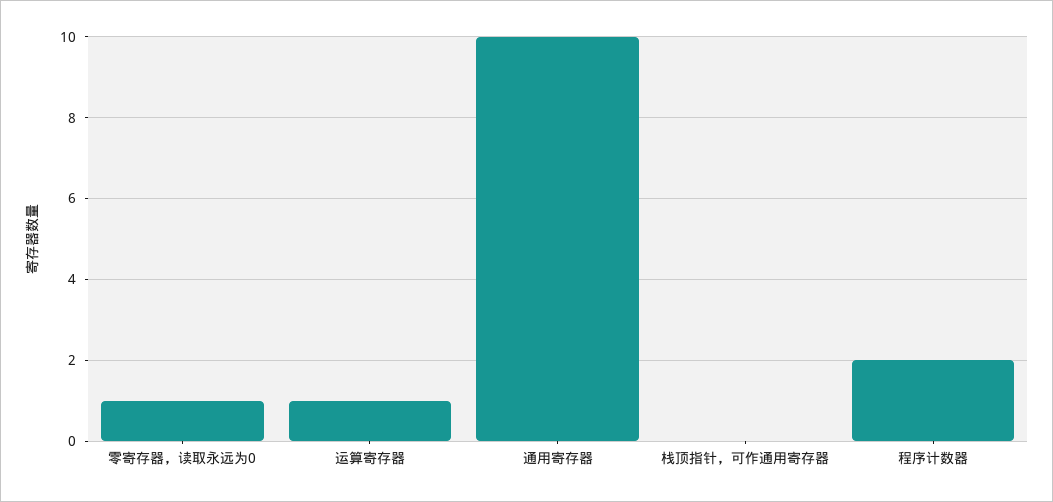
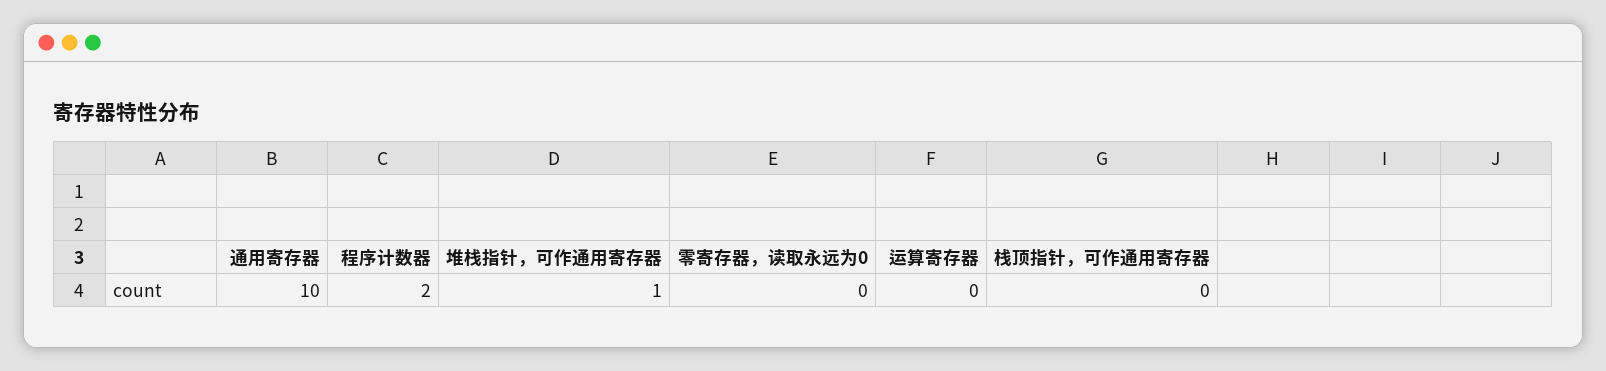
  {
-   "零寄存器，读取永远为0": 1,
+   "零寄存器，读取永远为0": 0,
-   "运算寄存器": 1,
+   "运算寄存器": 0,
    "通用寄存器": 10,
    "栈顶指针，可作通用寄存器": 0,
-   "程序计数器": 2
+   "程序计数器": 2,
+   "堆栈指针，可作通用寄存器": 1
  }

